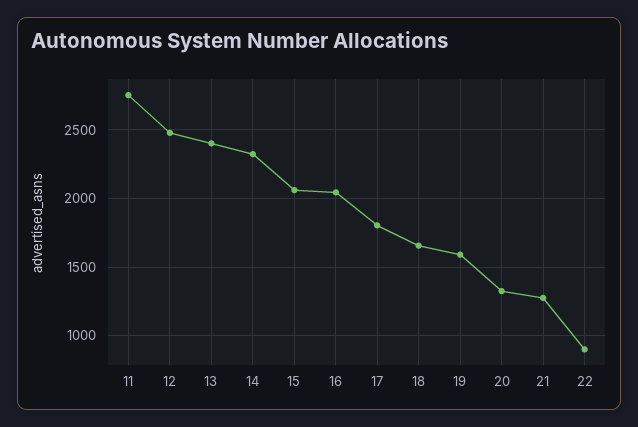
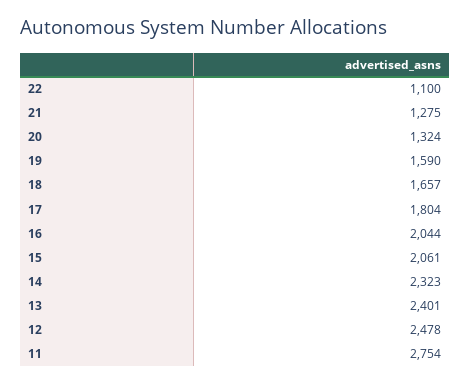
  {
    "11": 2754,
    "12": 2478,
    "13": 2401,
    "14": 2323,
    "15": 2061,
    "16": 2044,
    "17": 1804,
    "18": 1657,
    "19": 1590,
    "20": 1324,
    "21": 1275,
-   "22": 900
+   "22": 1100
  }

